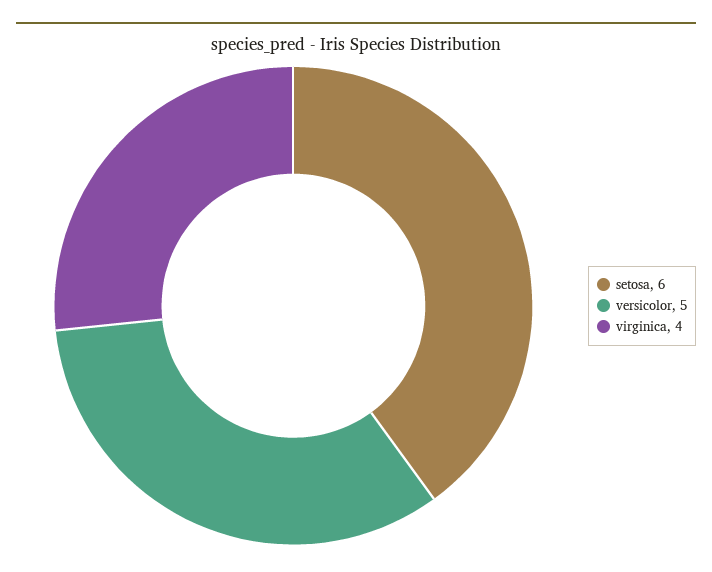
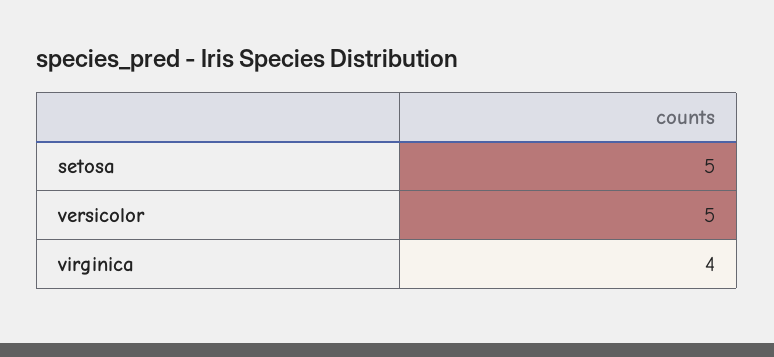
  {
-   "setosa": 6,
+   "setosa": 5,
    "versicolor": 5,
    "virginica": 4
  }

